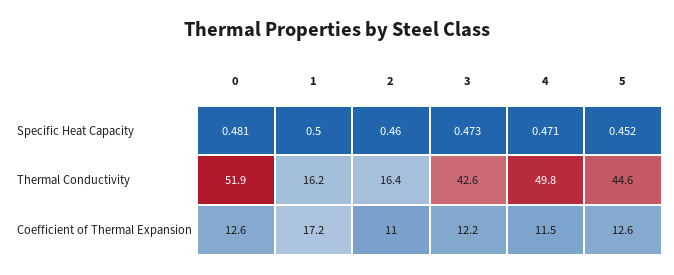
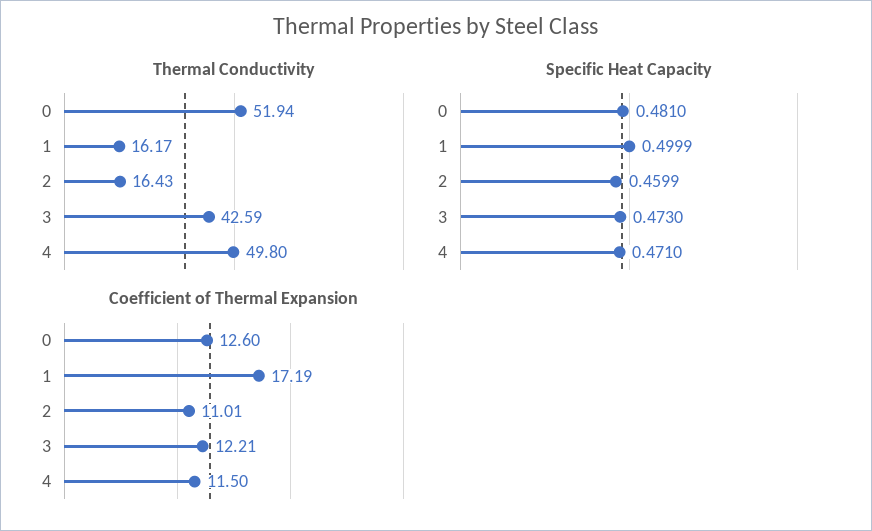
  {
    "Specific Heat Capacity": {
      "0": 0.481,
      "1": 0.4999,
      "2": 0.4599,
      "3": 0.473,
-     "4": 0.471,
+     "4": 0.471
-     "5": 0.452
    },
    "Thermal Conductivity": {
      "0": 51.94,
      "1": 16.17,
      "2": 16.43,
      "3": 42.59,
-     "4": 49.8,
+     "4": 49.8
-     "5": 44.6
    },
    "Coefficient of Thermal Expansion": {
      "0": 12.6,
      "1": 17.19,
      "2": 11.01,
      "3": 12.21,
-     "4": 11.5,
+     "4": 11.5
-     "5": 12.6
    }
  }

